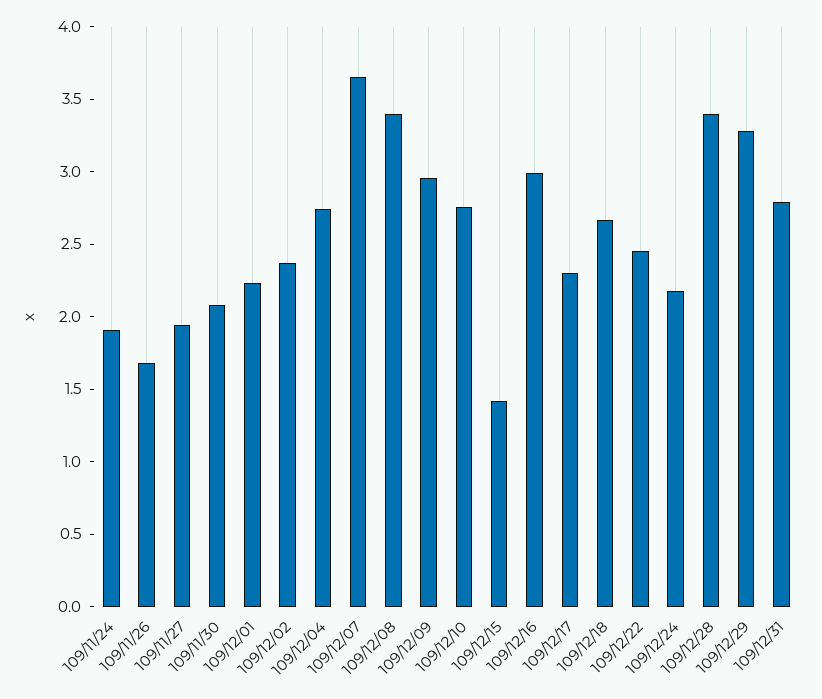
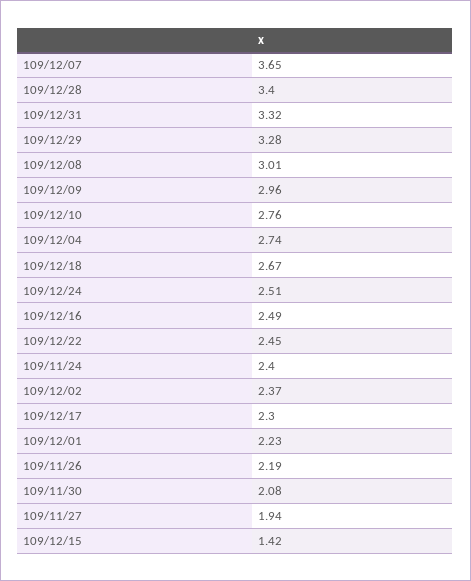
  {
-   "109/11/24": 1.9,
+   "109/11/24": 2.4,
-   "109/11/26": 1.7,
+   "109/11/26": 2.19,
    "109/11/27": 1.94,
    "109/11/30": 2.08,
    "109/12/01": 2.23,
    "109/12/02": 2.37,
    "109/12/04": 2.74,
    "109/12/07": 3.65,
-   "109/12/08": 3.4,
+   "109/12/08": 3.01,
    "109/12/09": 2.96,
    "109/12/10": 2.76,
    "109/12/15": 1.42,
-   "109/12/16": 3,
+   "109/12/16": 2.49,
    "109/12/17": 2.3,
    "109/12/18": 2.67,
    "109/12/22": 2.45,
-   "109/12/24": 2.2,
+   "109/12/24": 2.51,
    "109/12/28": 3.4,
    "109/12/29": 3.28,
-   "109/12/31": 2.8
+   "109/12/31": 3.32
  }

